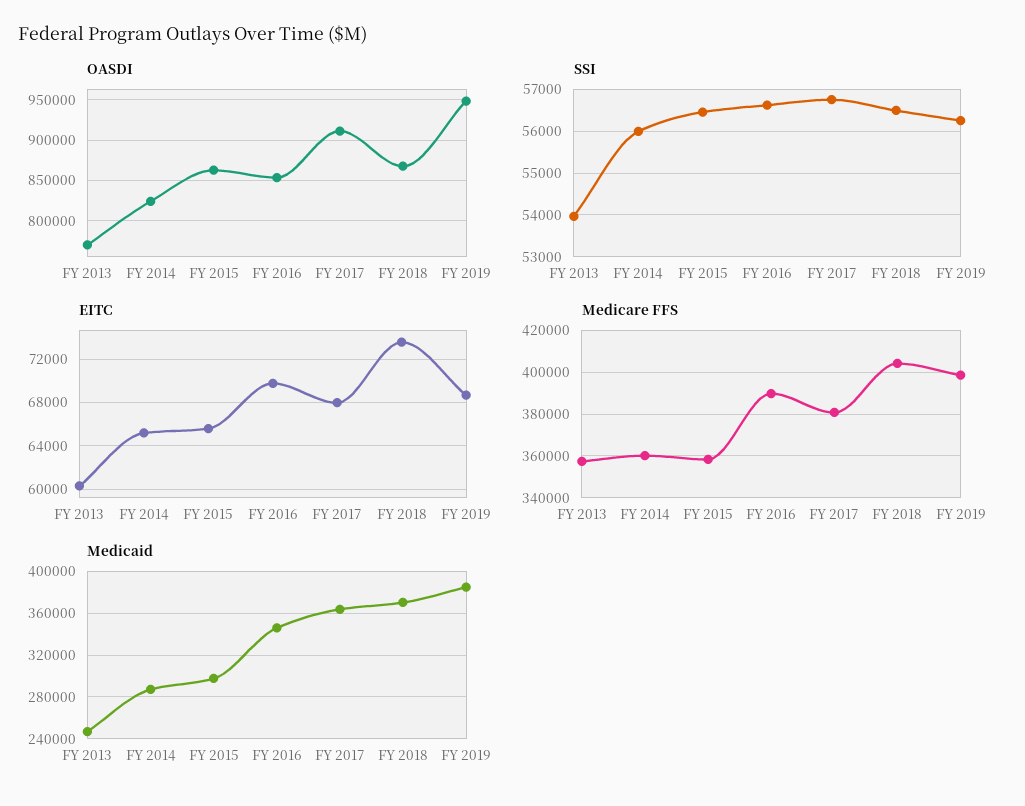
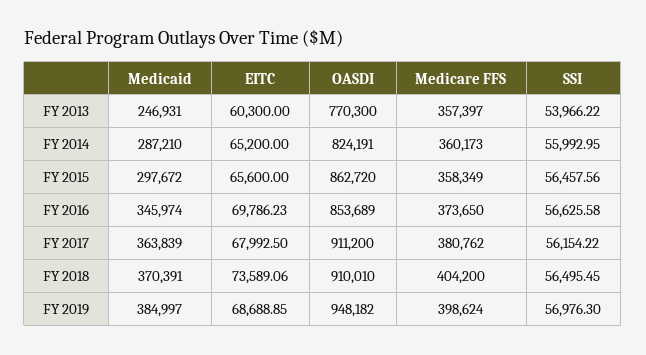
  {
    "OASDI": {
      "FY 2013": 770300,
      "FY 2014": 824191,
      "FY 2015": 862720,
      "FY 2016": 853689,
      "FY 2017": 911200,
-     "FY 2018": 870000,
+     "FY 2018": 910010,
      "FY 2019": 948182
    },
    "SSI": {
      "FY 2013": 53966.22,
      "FY 2014": 55992.95,
      "FY 2015": 56457.56,
      "FY 2016": 56625.58,
-     "FY 2017": 56800,
+     "FY 2017": 56154.22,
      "FY 2018": 56495.45,
-     "FY 2019": 56200
+     "FY 2019": 56976.3
    },
    "EITC": {
      "FY 2013": 60300,
      "FY 2014": 65200,
      "FY 2015": 65600,
      "FY 2016": 69786.23,
      "FY 2017": 67992.5,
      "FY 2018": 73589.06,
      "FY 2019": 68688.85
    },
    "Medicare FFS": {
      "FY 2013": 357397,
      "FY 2014": 360173,
      "FY 2015": 358349,
-     "FY 2016": 390000,
+     "FY 2016": 373650,
      "FY 2017": 380762,
      "FY 2018": 404200,
      "FY 2019": 398624
    },
    "Medicaid": {
      "FY 2013": 246931,
      "FY 2014": 287210,
      "FY 2015": 297672,
      "FY 2016": 345974,
      "FY 2017": 363839,
      "FY 2018": 370391,
      "FY 2019": 384997
    }
  }

